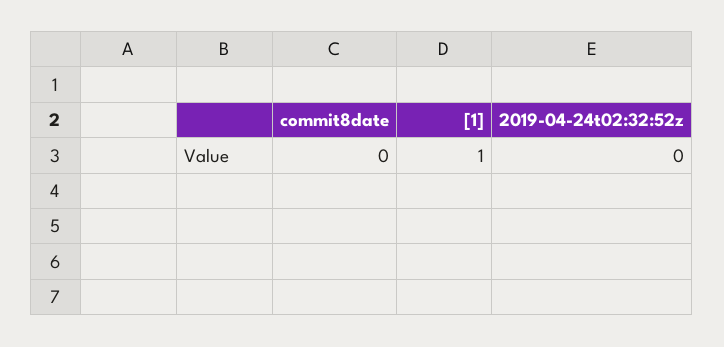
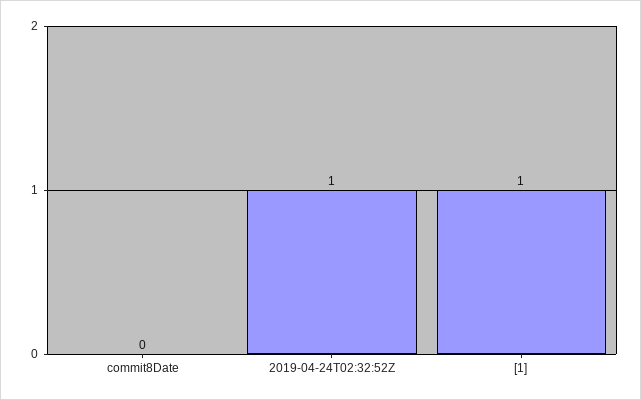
  {
    "commit8date": 0,
    "[1]": 1,
-   "2019-04-24t02:32:52z": 0
+   "2019-04-24t02:32:52z": 1
  }

